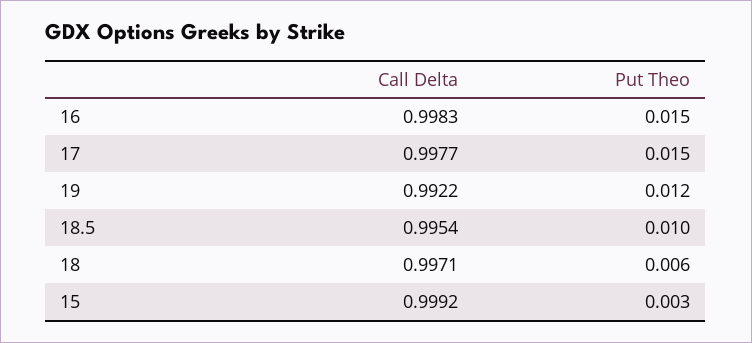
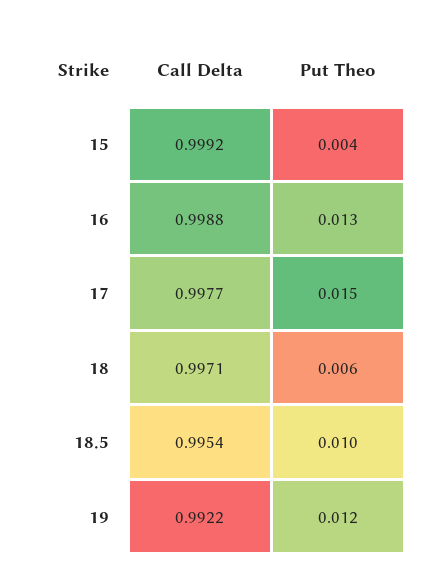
  {
    "Call Delta": {
-     "16": 0.9983,
+     "16": 0.9988,
      "17": 0.9977,
      "19": 0.9922,
      "18.5": 0.9954,
      "18": 0.9971,
      "15": 0.9992
    },
    "Put Theo": {
-     "16": 0.015,
+     "16": 0.013,
      "17": 0.015,
      "19": 0.012,
      "18.5": 0.01,
      "18": 0.006,
-     "15": 0.003
+     "15": 0.004
    }
  }

